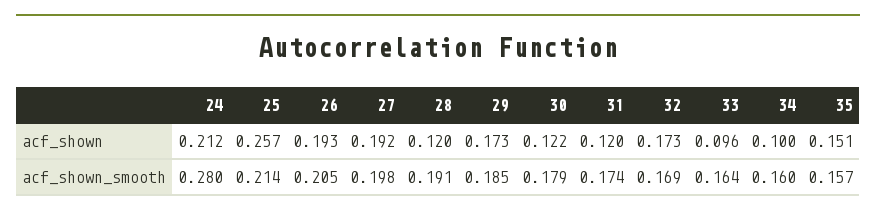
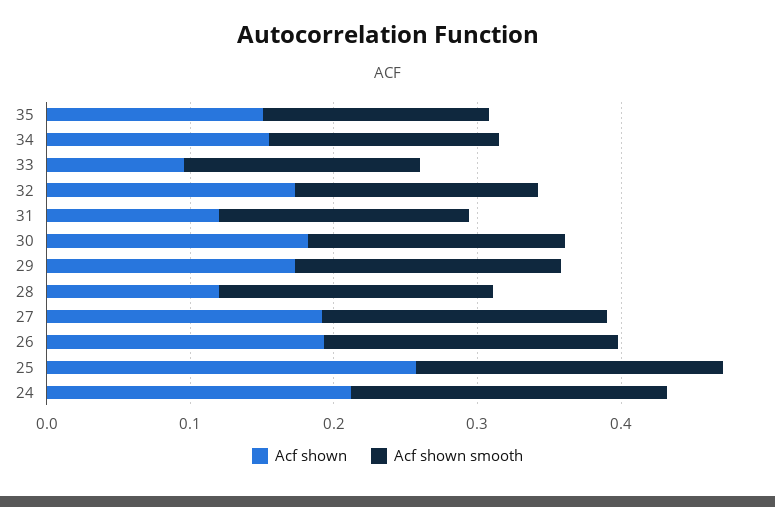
  {
    "acf_shown": {
      "24": 0.212,
      "25": 0.257,
      "26": 0.193,
      "27": 0.192,
      "28": 0.12,
      "29": 0.173,
-     "30": 0.122,
+     "30": 0.18,
      "31": 0.12,
      "32": 0.173,
      "33": 0.096,
-     "34": 0.1,
+     "34": 0.16,
      "35": 0.151
    },
    "acf_shown_smooth": {
-     "24": 0.28,
+     "24": 0.22,
      "25": 0.214,
      "26": 0.205,
      "27": 0.198,
      "28": 0.191,
      "29": 0.185,
      "30": 0.179,
      "31": 0.174,
      "32": 0.169,
      "33": 0.164,
      "34": 0.16,
      "35": 0.157
    }
  }

